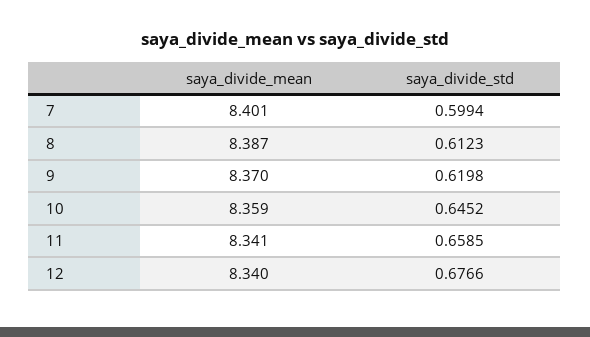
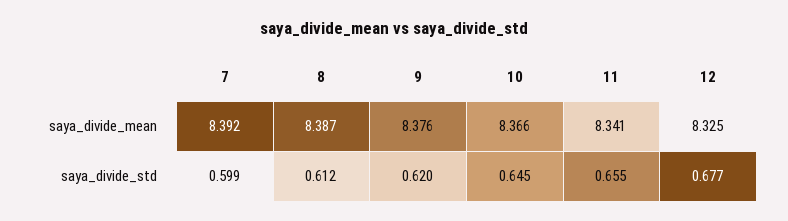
  {
    "saya_divide_mean": {
-     "7": 8.401,
+     "7": 8.392,
      "8": 8.387,
-     "9": 8.37,
+     "9": 8.376,
-     "10": 8.359,
+     "10": 8.366,
      "11": 8.341,
-     "12": 8.34
+     "12": 8.325
    },
    "saya_divide_std": {
      "7": 0.5994,
      "8": 0.6123,
      "9": 0.6198,
      "10": 0.6452,
-     "11": 0.6585,
+     "11": 0.655,
      "12": 0.6766
    }
  }

